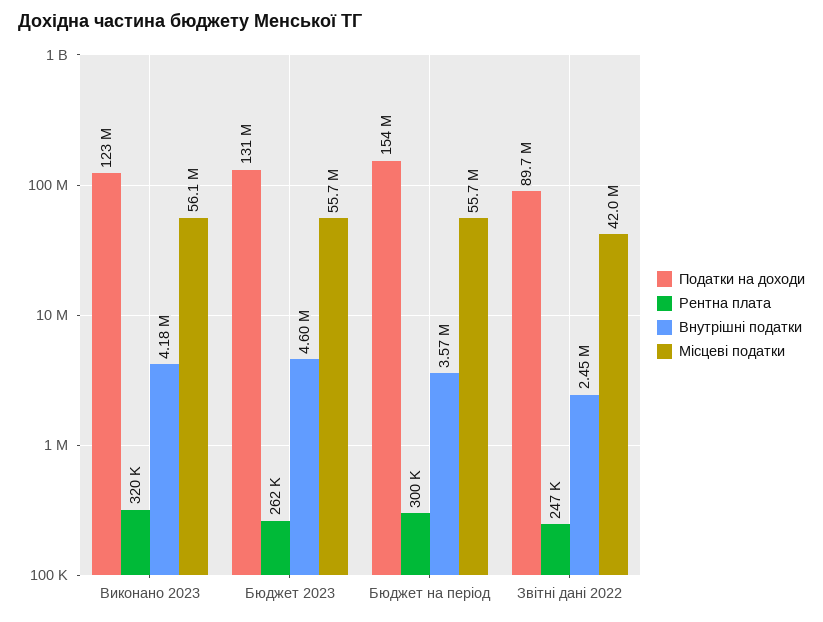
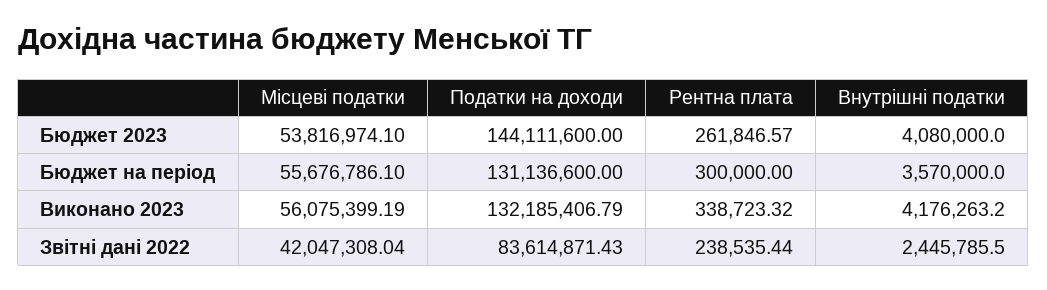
  {
    "Податки на доходи": {
-     "Виконано 2023": 123000000,
+     "Виконано 2023": 132185406.79,
-     "Бюджет 2023": 131000000,
+     "Бюджет 2023": 144111600,
-     "Бюджет на період": 154000000,
+     "Бюджет на період": 131136600,
-     "Звітні дані 2022": 89700000
+     "Звітні дані 2022": 83614871.43
    },
    "Рентна плата": {
-     "Виконано 2023": 320000,
+     "Виконано 2023": 338723.32,
      "Бюджет 2023": 261846.57,
      "Бюджет на період": 300000,
-     "Звітні дані 2022": 247000
+     "Звітні дані 2022": 238535.44
    },
    "Внутрішні податки": {
      "Виконано 2023": 4176263.2,
-     "Бюджет 2023": 4600000,
+     "Бюджет 2023": 4080000,
      "Бюджет на період": 3570000,
      "Звітні дані 2022": 2445785.5
    },
    "Місцеві податки": {
      "Виконано 2023": 56075399.19,
-     "Бюджет 2023": 55700000,
+     "Бюджет 2023": 53816974.1,
      "Бюджет на період": 55676786.1,
      "Звітні дані 2022": 42047308.04
    }
  }

